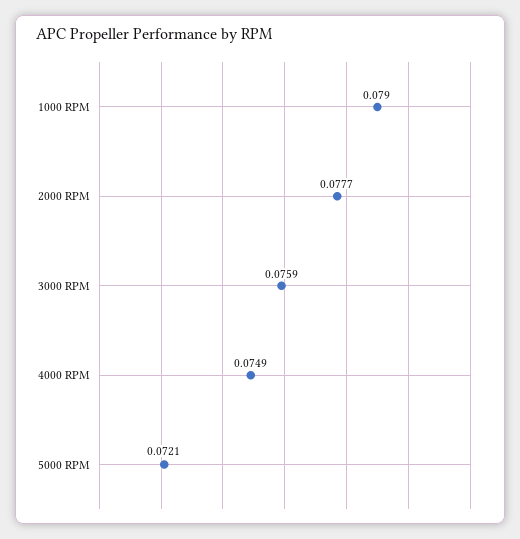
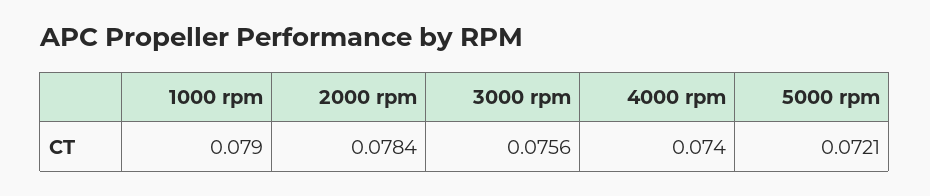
  {
    "1000 RPM": 0.079,
-   "2000 RPM": 0.0777,
+   "2000 RPM": 0.0784,
-   "3000 RPM": 0.0759,
+   "3000 RPM": 0.0756,
-   "4000 RPM": 0.0749,
+   "4000 RPM": 0.074,
    "5000 RPM": 0.0721
  }

